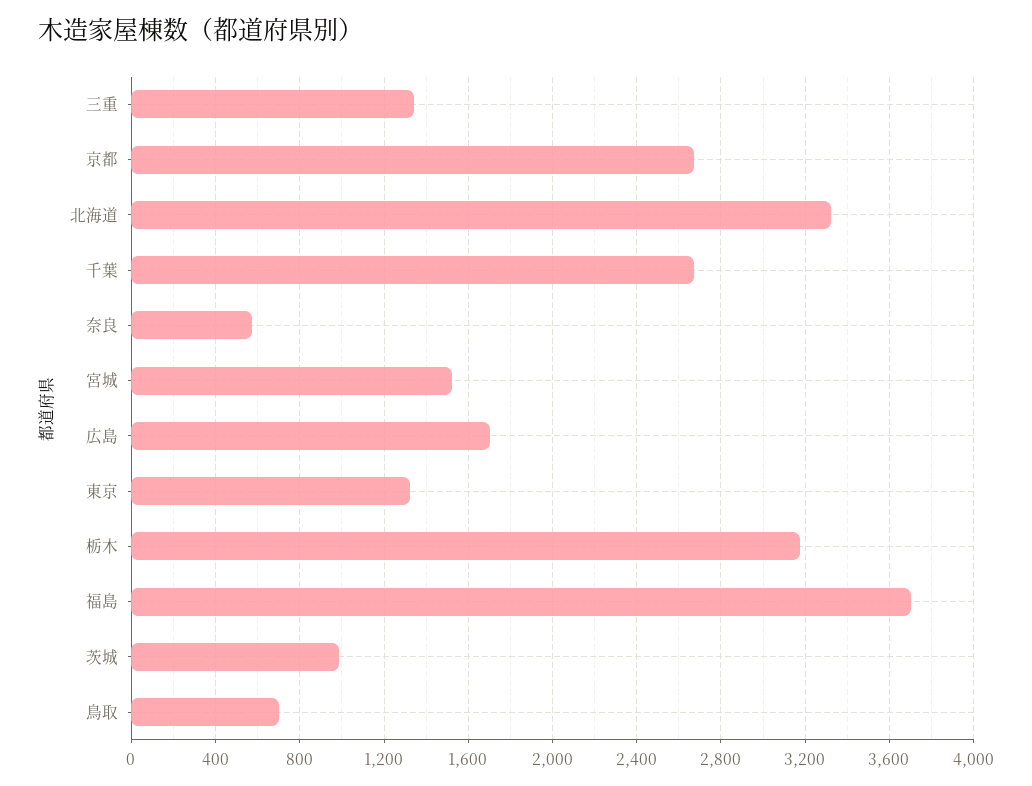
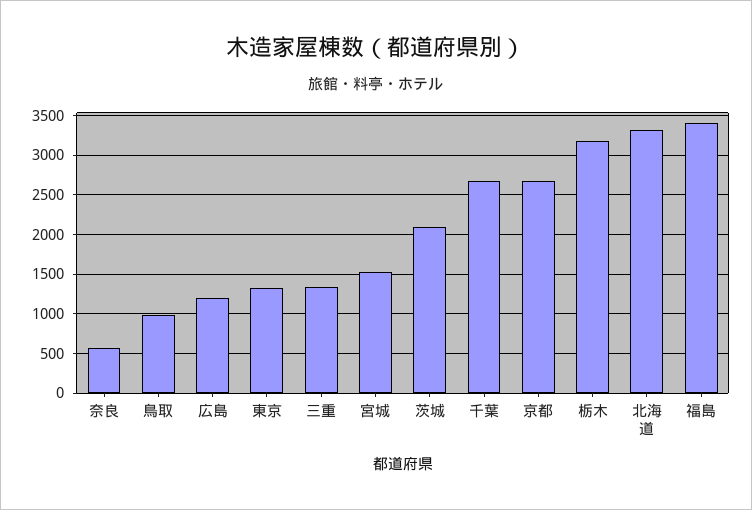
  {
    "三重": 1350,
    "京都": 2650,
    "北海道": 3300,
    "千葉": 2650,
    "奈良": 550,
    "宮城": 1500,
-   "広島": 1700,
+   "広島": 1200,
    "東京": 1300,
    "栃木": 3200,
-   "福島": 3700,
+   "福島": 3400,
-   "茨城": 1000,
+   "茨城": 2100,
-   "鳥取": 700
+   "鳥取": 1000
  }

